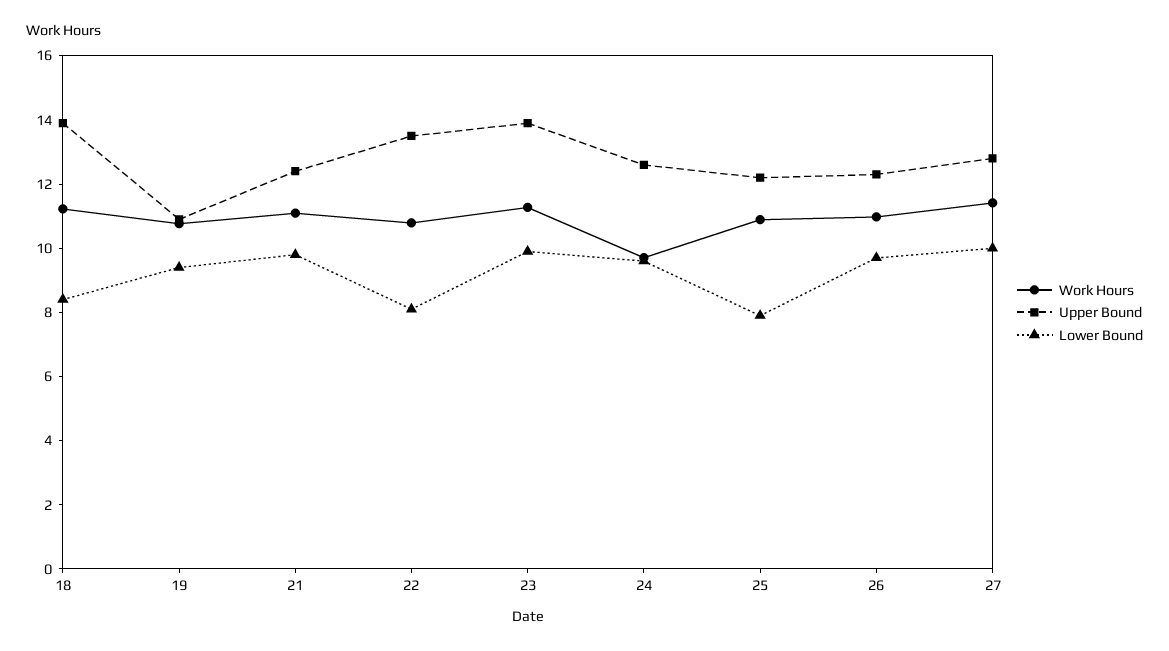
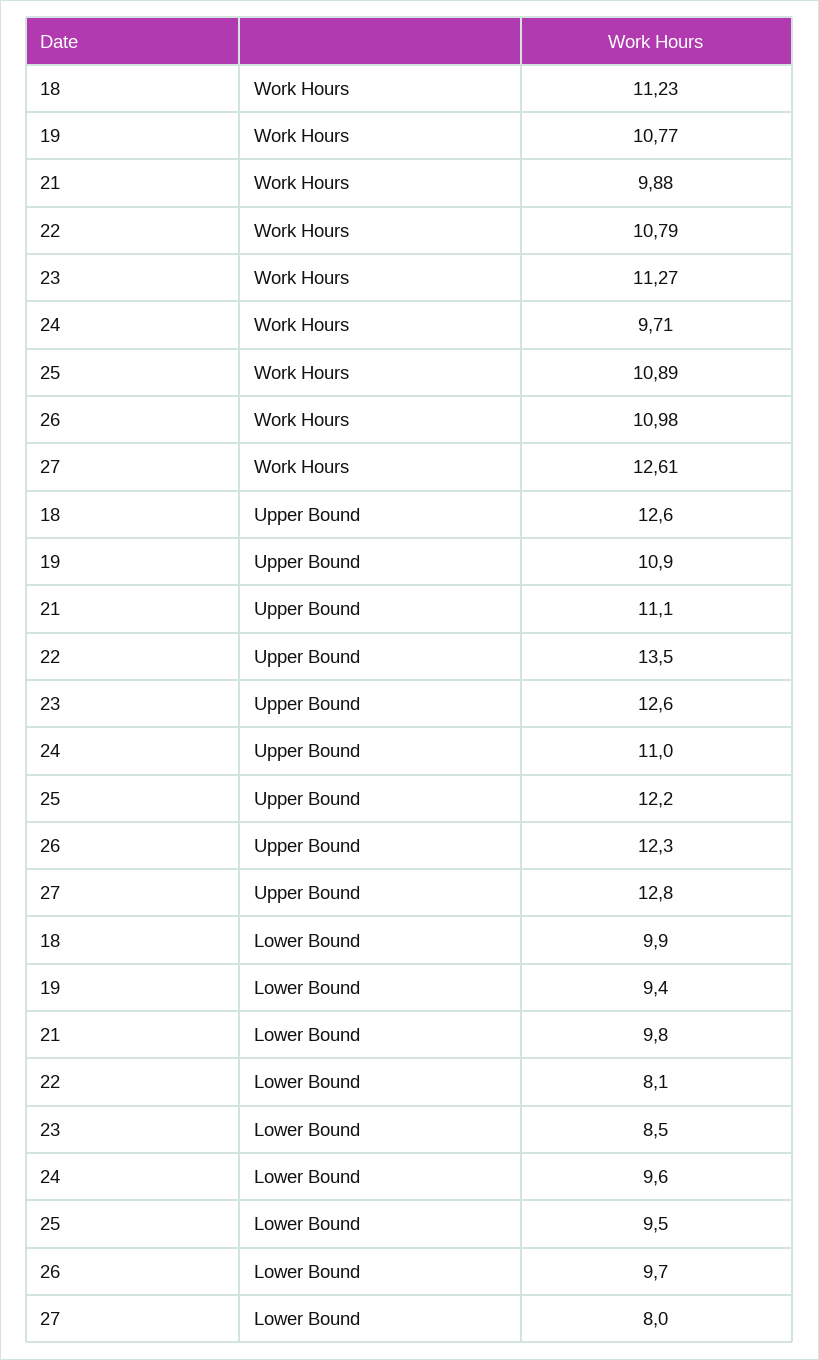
  {
    "Work Hours": {
      "18": 11.23,
      "19": 10.77,
-     "21": 11,
+     "21": 9.88,
      "22": 10.79,
      "23": 11.27,
      "24": 9.71,
      "25": 10.89,
      "26": 10.98,
-     "27": 11.5
+     "27": 12.61
    },
    "Upper Bound": {
-     "18": 14,
+     "18": 12.6,
      "19": 10.9,
-     "21": 12.5,
+     "21": 11.1,
      "22": 13.5,
-     "23": 14,
+     "23": 12.6,
-     "24": 12.5,
+     "24": 11,
      "25": 12.2,
      "26": 12.3,
      "27": 12.8
    },
    "Lower Bound": {
-     "18": 8.5,
+     "18": 9.9,
      "19": 9.4,
      "21": 9.8,
      "22": 8.1,
-     "23": 10,
+     "23": 8.5,
      "24": 9.6,
-     "25": 8,
+     "25": 9.5,
      "26": 9.7,
-     "27": 10
+     "27": 8
    }
  }

